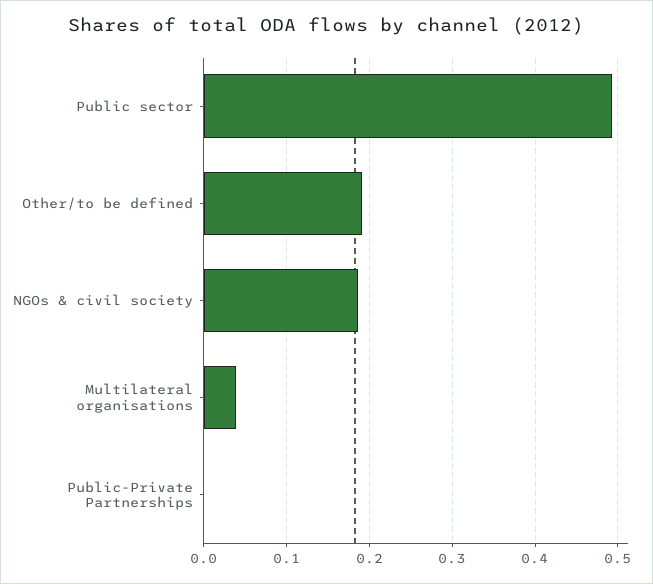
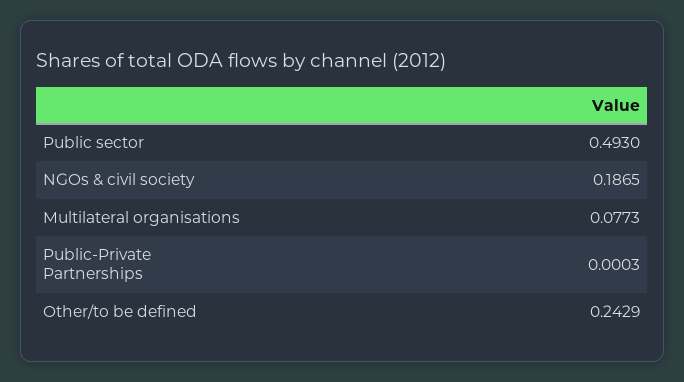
  {
    "Public sector": 0.493,
-   "Other/to be defined": 0.19,
+   "Other/to be defined": 0.2429,
    "NGOs & civil society": 0.1865,
-   "Multilateral organisations": 0.04,
+   "Multilateral organisations": 0.0773,
    "Public-Private Partnerships": 0.0003
  }

